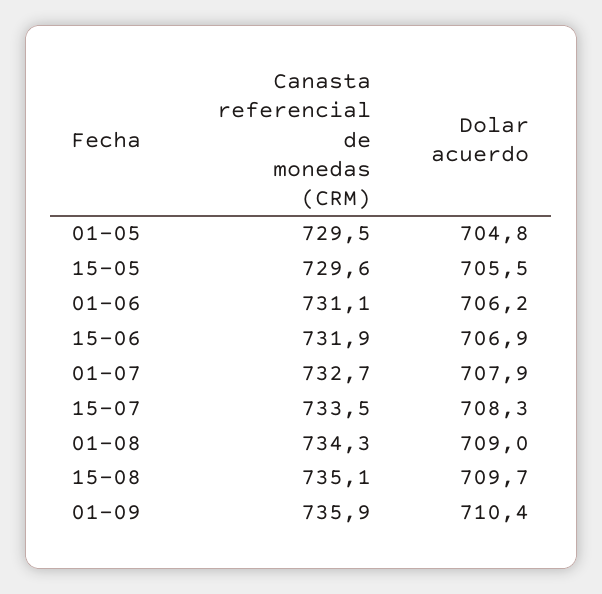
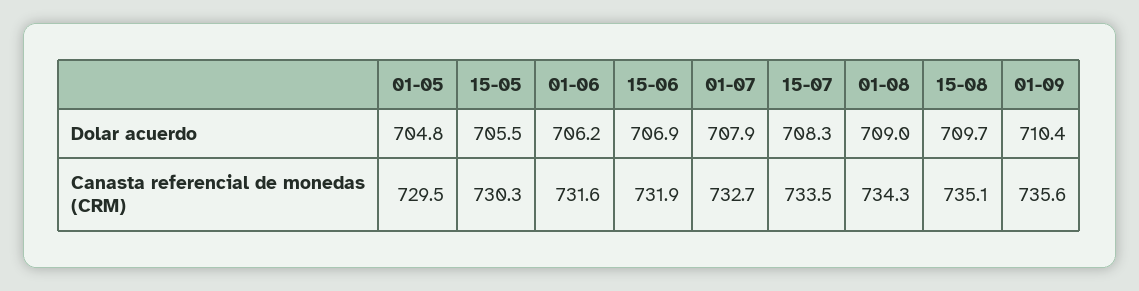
  {
    "Canasta referencial de monedas (CRM)": {
      "01-05": 729.5,
-     "15-05": 729.6,
+     "15-05": 730.3,
-     "01-06": 731.1,
+     "01-06": 731.6,
      "15-06": 731.9,
      "01-07": 732.7,
      "15-07": 733.5,
      "01-08": 734.3,
      "15-08": 735.1,
-     "01-09": 735.9
+     "01-09": 735.6
    },
    "Dolar acuerdo": {
      "01-05": 704.8,
      "15-05": 705.5,
      "01-06": 706.2,
      "15-06": 706.9,
      "01-07": 707.9,
      "15-07": 708.3,
      "01-08": 709,
      "15-08": 709.7,
      "01-09": 710.4
    }
  }

